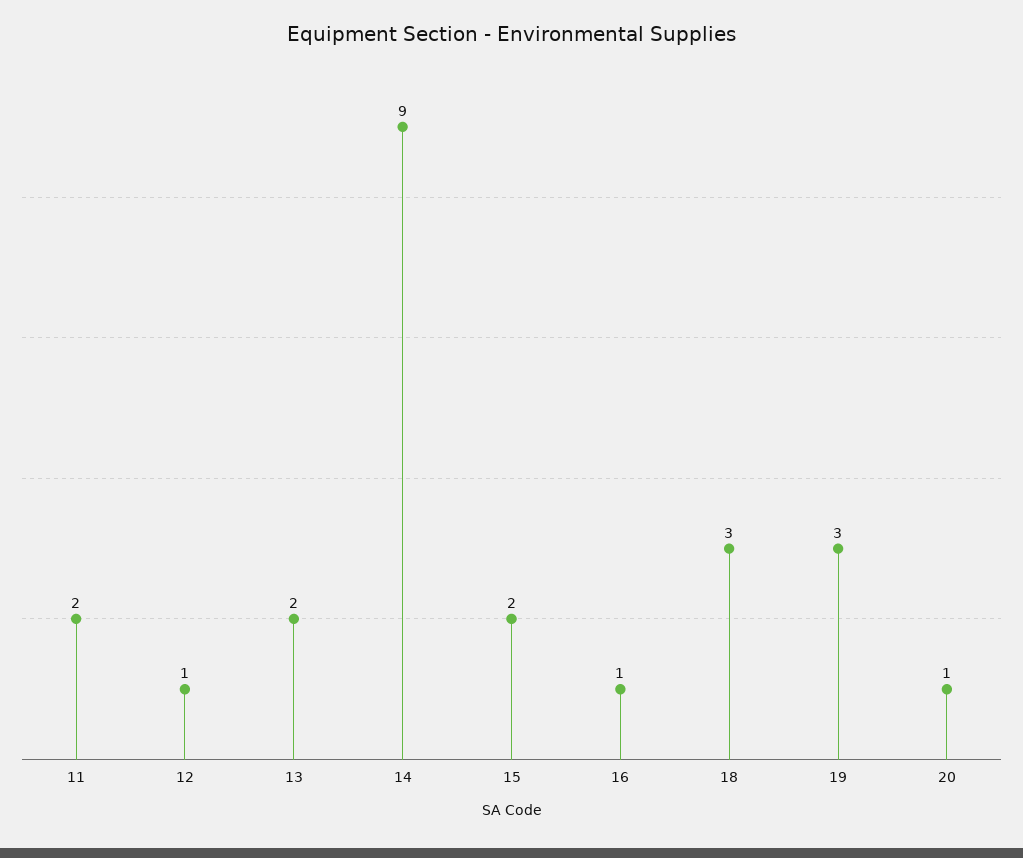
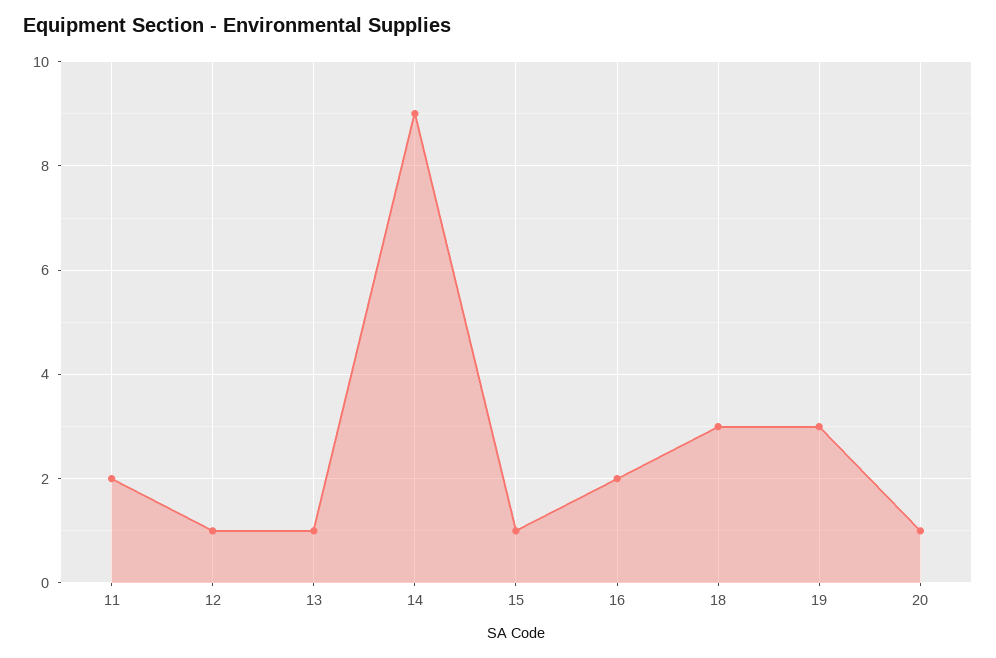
  {
    "11": 2,
    "12": 1,
-   "13": 2,
+   "13": 1,
    "14": 9,
-   "15": 2,
+   "15": 1,
-   "16": 1,
+   "16": 2,
    "18": 3,
    "19": 3,
    "20": 1
  }

